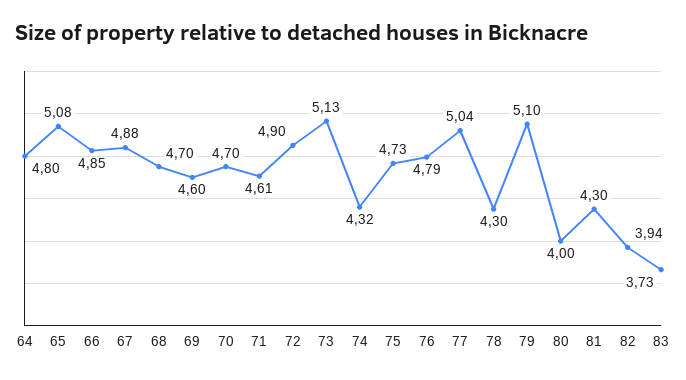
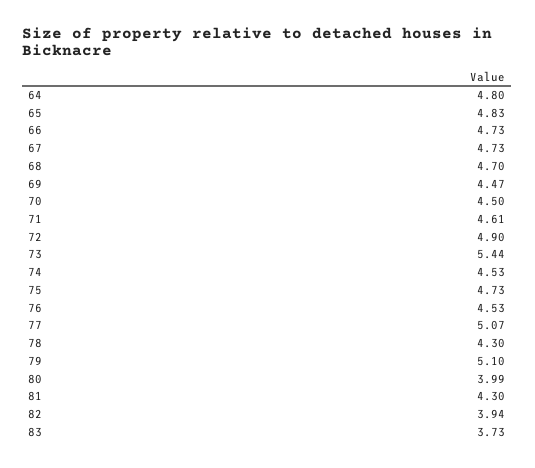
  {
    "64": 4.8,
-   "65": 5.08,
+   "65": 4.83,
-   "66": 4.85,
+   "66": 4.73,
-   "67": 4.88,
+   "67": 4.73,
    "68": 4.7,
-   "69": 4.6,
+   "69": 4.47,
-   "70": 4.7,
+   "70": 4.5,
    "71": 4.61,
    "72": 4.9,
-   "73": 5.13,
+   "73": 5.44,
-   "74": 4.32,
+   "74": 4.53,
    "75": 4.73,
-   "76": 4.79,
+   "76": 4.53,
-   "77": 5.04,
+   "77": 5.07,
    "78": 4.3,
    "79": 5.1,
-   "80": 4,
+   "80": 3.99,
    "81": 4.3,
    "82": 3.94,
    "83": 3.73
  }

